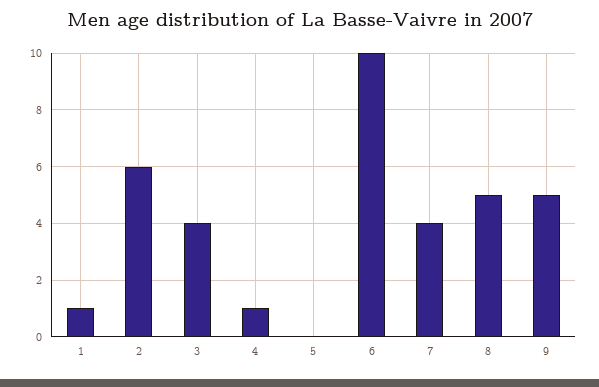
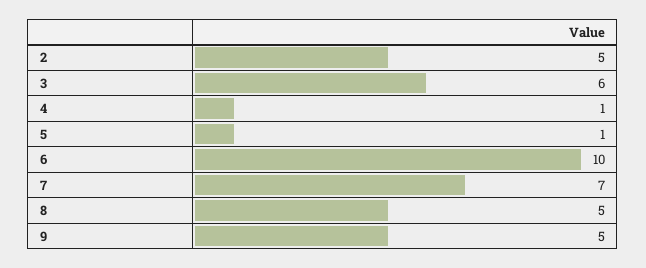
  {
-   "1": 1,
-   "2": 6,
+   "2": 5,
-   "3": 4,
+   "3": 6,
    "4": 1,
-   "5": 0,
+   "5": 1,
    "6": 10,
-   "7": 4,
+   "7": 7,
    "8": 5,
    "9": 5
  }

